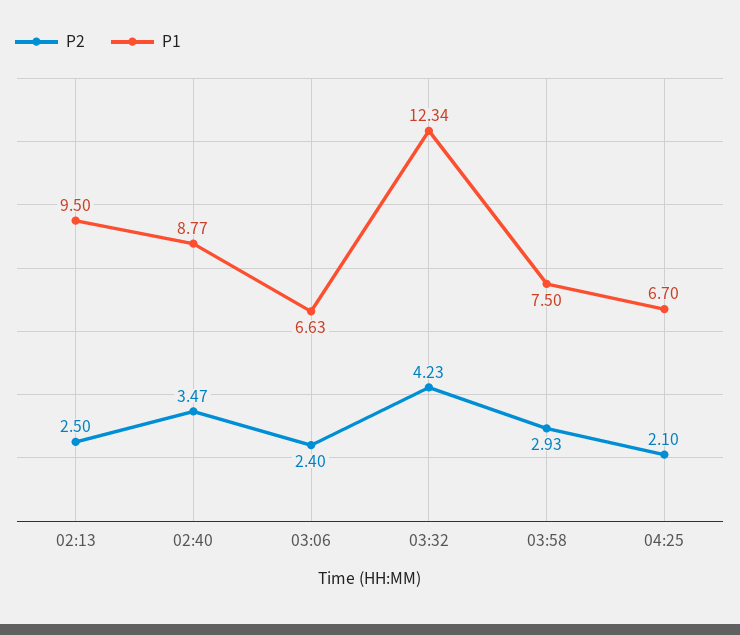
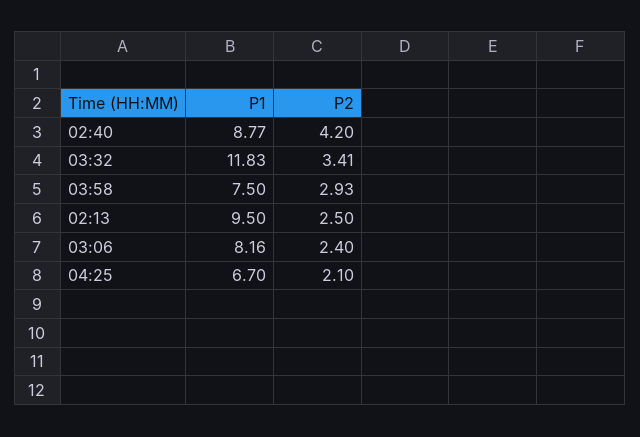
  {
    "P2": {
      "02:13": 2.5,
-     "02:40": 3.47,
+     "02:40": 4.2,
      "03:06": 2.4,
-     "03:32": 4.23,
+     "03:32": 3.41,
      "03:58": 2.93,
      "04:25": 2.1
    },
    "P1": {
      "02:13": 9.5,
      "02:40": 8.77,
-     "03:06": 6.63,
+     "03:06": 8.16,
-     "03:32": 12.34,
+     "03:32": 11.83,
      "03:58": 7.5,
      "04:25": 6.7
    }
  }

